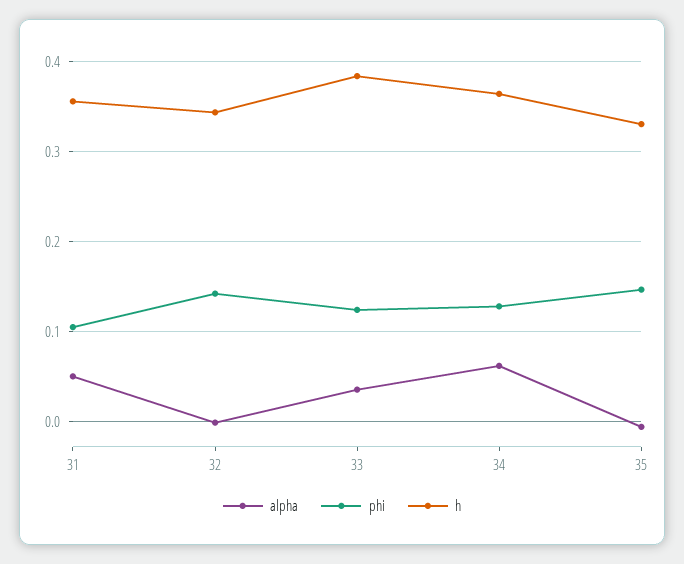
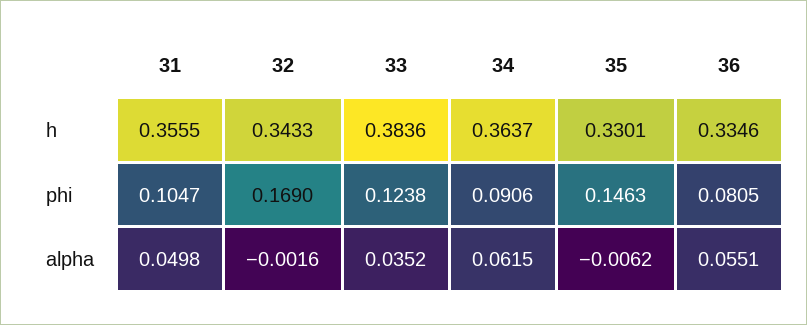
  {
    "alpha": {
      "31": 0.0498,
      "32": -0.0016,
      "33": 0.0352,
      "34": 0.0615,
-     "35": -0.0062
+     "35": -0.0062,
+     "36": 0.0551
    },
    "phi": {
      "31": 0.1047,
-     "32": 0.14,
+     "32": 0.169,
      "33": 0.1238,
-     "34": 0.13,
+     "34": 0.0906,
-     "35": 0.1463
+     "35": 0.1463,
+     "36": 0.0805
    },
    "h": {
      "31": 0.3555,
      "32": 0.3433,
      "33": 0.3836,
      "34": 0.3637,
-     "35": 0.3301
+     "35": 0.3301,
+     "36": 0.3346
    }
  }

